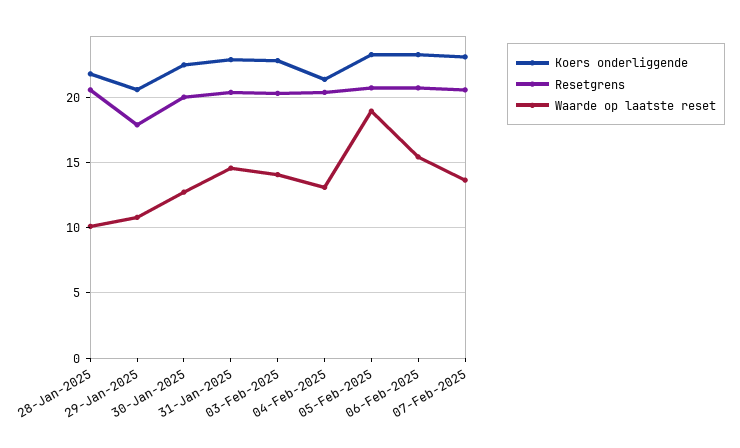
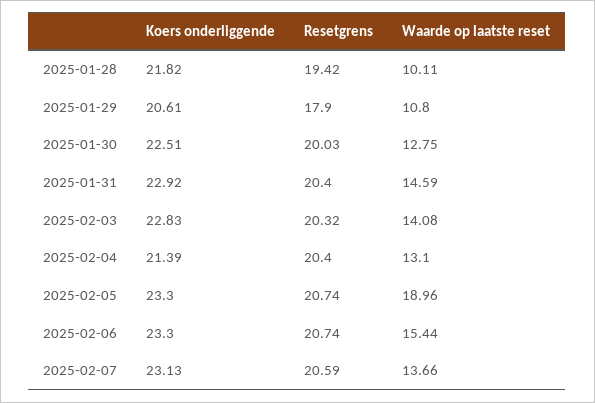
  {
    "Koers onderliggende": {
      "28-Jan-2025": 21.82,
      "29-Jan-2025": 20.61,
      "30-Jan-2025": 22.51,
      "31-Jan-2025": 22.92,
      "03-Feb-2025": 22.83,
      "04-Feb-2025": 21.39,
      "05-Feb-2025": 23.3,
      "06-Feb-2025": 23.3,
      "07-Feb-2025": 23.13
    },
    "Resetgrens": {
-     "28-Jan-2025": 20.5,
+     "28-Jan-2025": 19.42,
      "29-Jan-2025": 17.9,
      "30-Jan-2025": 20.03,
      "31-Jan-2025": 20.4,
      "03-Feb-2025": 20.32,
      "04-Feb-2025": 20.4,
      "05-Feb-2025": 20.74,
      "06-Feb-2025": 20.74,
      "07-Feb-2025": 20.59
    },
    "Waarde op laatste reset": {
      "28-Jan-2025": 10.11,
      "29-Jan-2025": 10.8,
      "30-Jan-2025": 12.75,
      "31-Jan-2025": 14.59,
      "03-Feb-2025": 14.08,
      "04-Feb-2025": 13.1,
      "05-Feb-2025": 18.96,
      "06-Feb-2025": 15.44,
      "07-Feb-2025": 13.66
    }
  }

